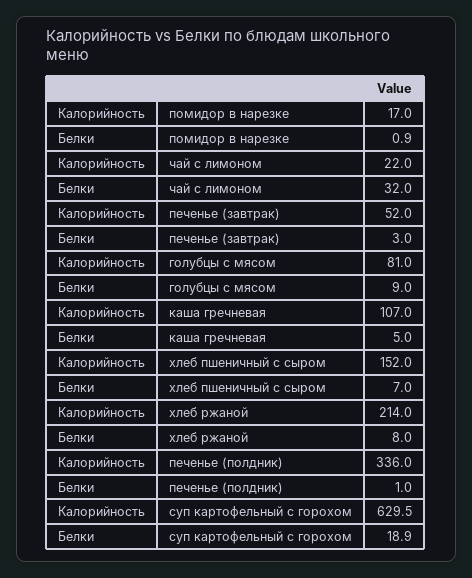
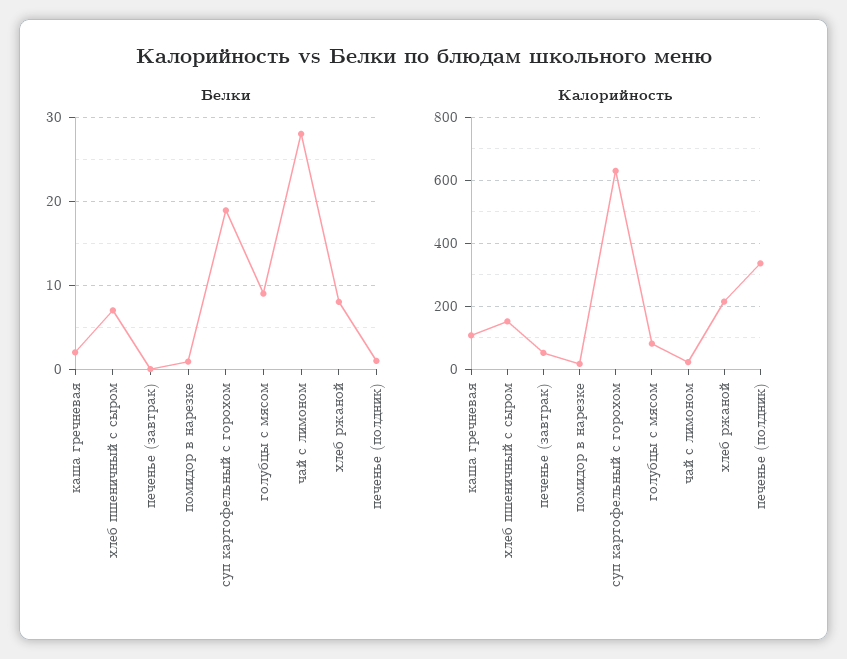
  {
    "Калорийность": {
      "помидор в нарезке": 17,
      "чай с лимоном": 22,
      "печенье (завтрак)": 52,
      "голубцы с мясом": 81,
      "каша гречневая": 107,
      "хлеб пшеничный с сыром": 152,
      "хлеб ржаной": 214,
      "печенье (полдник)": 336,
      "суп картофельный с горохом": 629.5
    },
    "Белки": {
      "помидор в нарезке": 0.9,
-     "чай с лимоном": 32,
+     "чай с лимоном": 28,
-     "печенье (завтрак)": 3,
+     "печенье (завтрак)": 0,
      "голубцы с мясом": 9,
-     "каша гречневая": 5,
+     "каша гречневая": 2,
      "хлеб пшеничный с сыром": 7,
      "хлеб ржаной": 8,
      "печенье (полдник)": 1,
      "суп картофельный с горохом": 18.9
    }
  }

